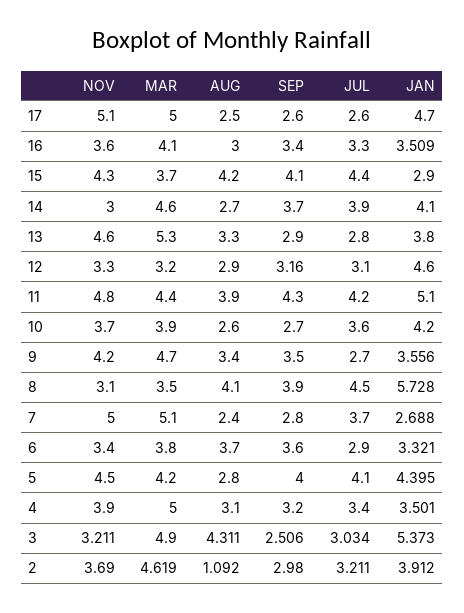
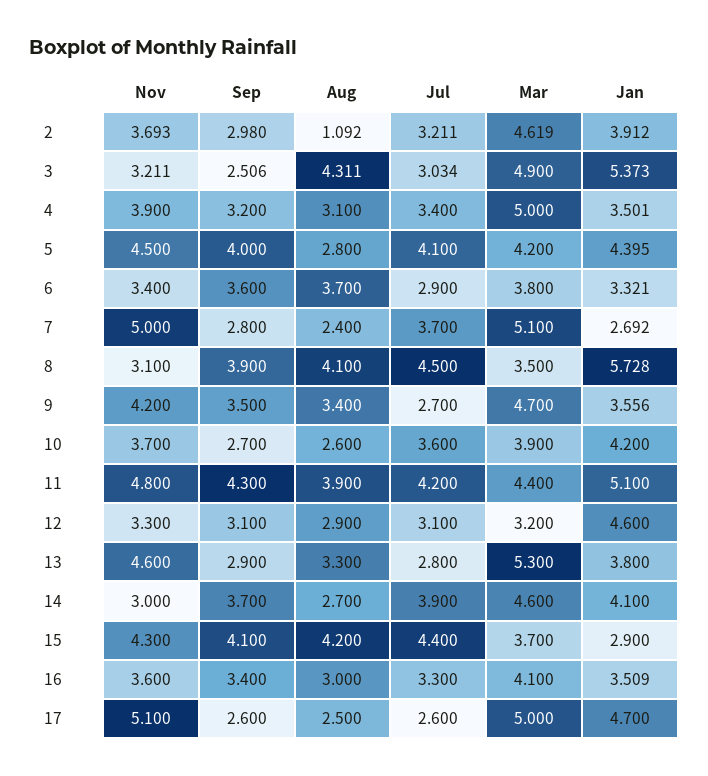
  {
    "NOV": {
      "17": 5.1,
      "16": 3.6,
      "15": 4.3,
      "14": 3,
      "13": 4.6,
      "12": 3.3,
      "11": 4.8,
      "10": 3.7,
      "9": 4.2,
      "8": 3.1,
      "7": 5,
      "6": 3.4,
      "5": 4.5,
      "4": 3.9,
      "3": 3.211,
-     "2": 3.69
+     "2": 3.693
    },
    "MAR": {
      "17": 5,
      "16": 4.1,
      "15": 3.7,
      "14": 4.6,
      "13": 5.3,
      "12": 3.2,
      "11": 4.4,
      "10": 3.9,
      "9": 4.7,
      "8": 3.5,
      "7": 5.1,
      "6": 3.8,
      "5": 4.2,
      "4": 5,
      "3": 4.9,
      "2": 4.619
    },
    "AUG": {
      "17": 2.5,
      "16": 3,
      "15": 4.2,
      "14": 2.7,
      "13": 3.3,
      "12": 2.9,
      "11": 3.9,
      "10": 2.6,
      "9": 3.4,
      "8": 4.1,
      "7": 2.4,
      "6": 3.7,
      "5": 2.8,
      "4": 3.1,
      "3": 4.311,
      "2": 1.092
    },
    "SEP": {
      "17": 2.6,
      "16": 3.4,
      "15": 4.1,
      "14": 3.7,
      "13": 2.9,
-     "12": 3.16,
+     "12": 3.1,
      "11": 4.3,
      "10": 2.7,
      "9": 3.5,
      "8": 3.9,
      "7": 2.8,
      "6": 3.6,
      "5": 4,
      "4": 3.2,
      "3": 2.506,
      "2": 2.98
    },
    "JUL": {
      "17": 2.6,
      "16": 3.3,
      "15": 4.4,
      "14": 3.9,
      "13": 2.8,
      "12": 3.1,
      "11": 4.2,
      "10": 3.6,
      "9": 2.7,
      "8": 4.5,
      "7": 3.7,
      "6": 2.9,
      "5": 4.1,
      "4": 3.4,
      "3": 3.034,
      "2": 3.211
    },
    "JAN": {
      "17": 4.7,
      "16": 3.509,
      "15": 2.9,
      "14": 4.1,
      "13": 3.8,
      "12": 4.6,
      "11": 5.1,
      "10": 4.2,
      "9": 3.556,
      "8": 5.728,
-     "7": 2.688,
+     "7": 2.692,
      "6": 3.321,
      "5": 4.395,
      "4": 3.501,
      "3": 5.373,
      "2": 3.912
    }
  }

